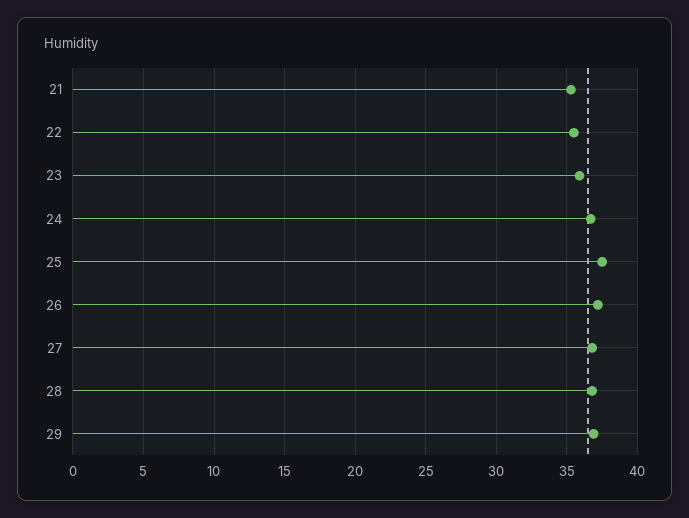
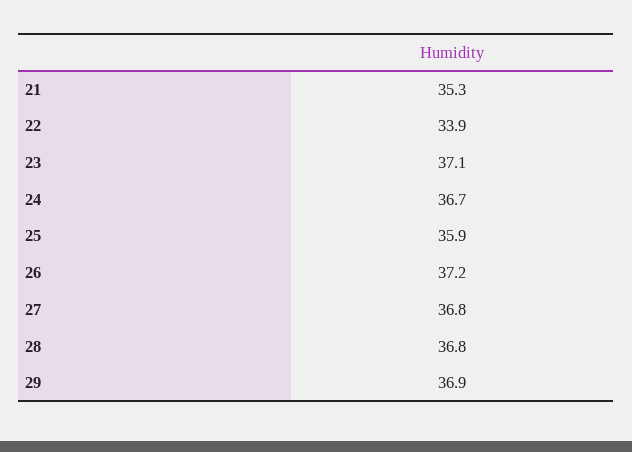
  {
    "21": 35.3,
-   "22": 35.5,
+   "22": 33.9,
-   "23": 36,
+   "23": 37.1,
    "24": 36.7,
-   "25": 37.5,
+   "25": 35.9,
    "26": 37.2,
    "27": 36.8,
    "28": 36.8,
    "29": 36.9
  }

